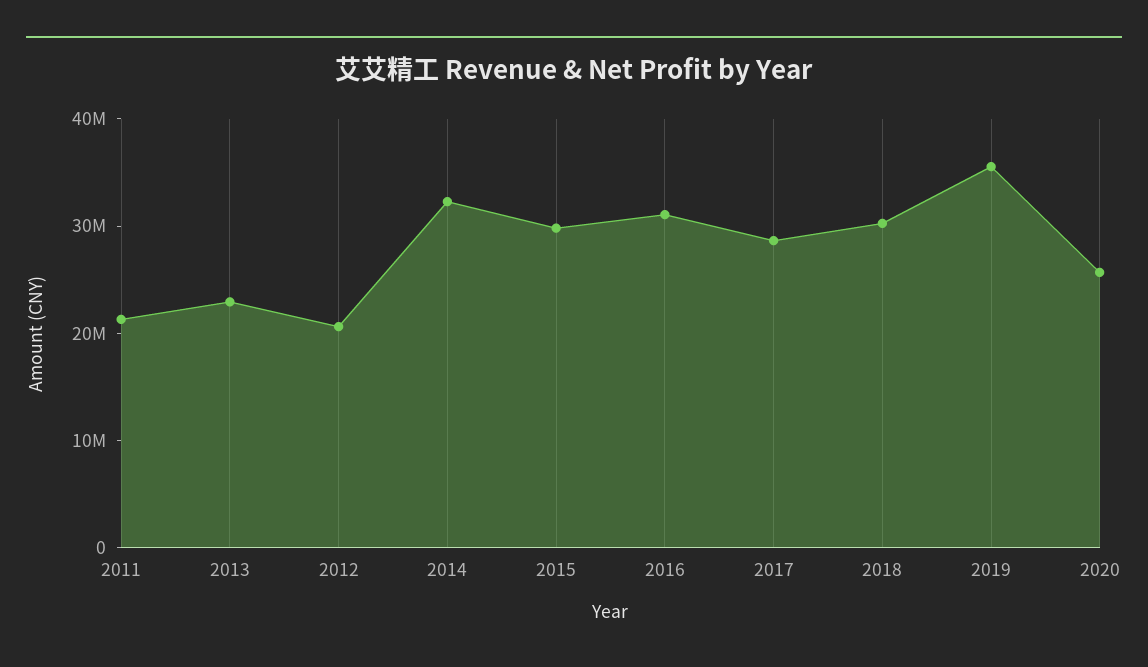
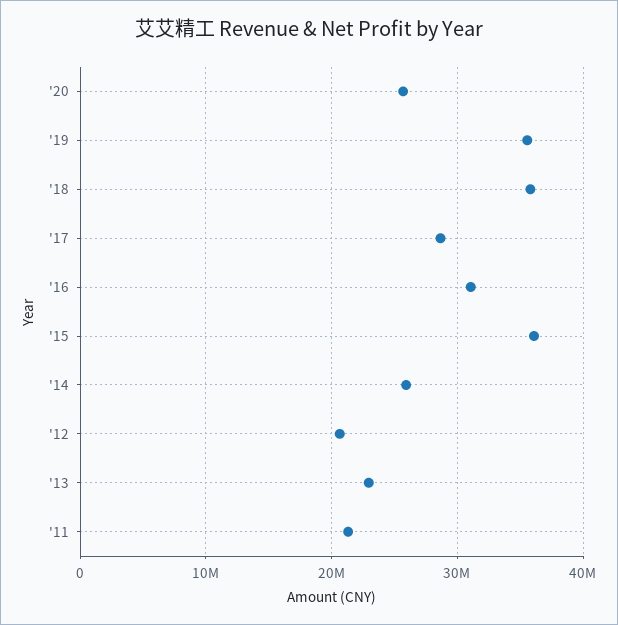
  {
    "2011": 21000000,
    "2013": 23000000,
    "2012": 21000000,
-   "2014": 32000000,
+   "2014": 26000000,
-   "2015": 30000000,
+   "2015": 36000000,
    "2016": 31000000,
    "2017": 29000000,
-   "2018": 30000000,
+   "2018": 36000000,
    "2019": 36000000,
    "2020": 26000000
  }

